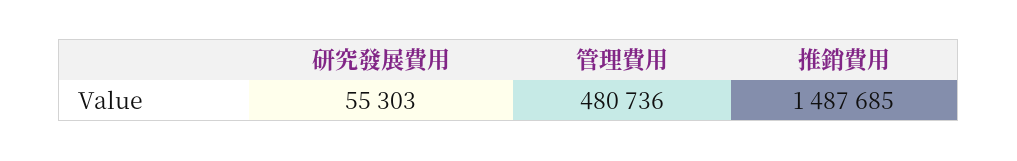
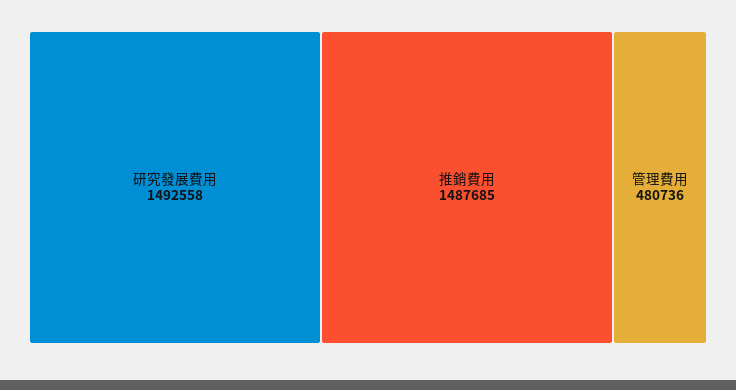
  {
-   "研究發展費用": 55303,
+   "研究發展費用": 1492558,
    "管理費用": 480736,
    "推銷費用": 1487685
  }

